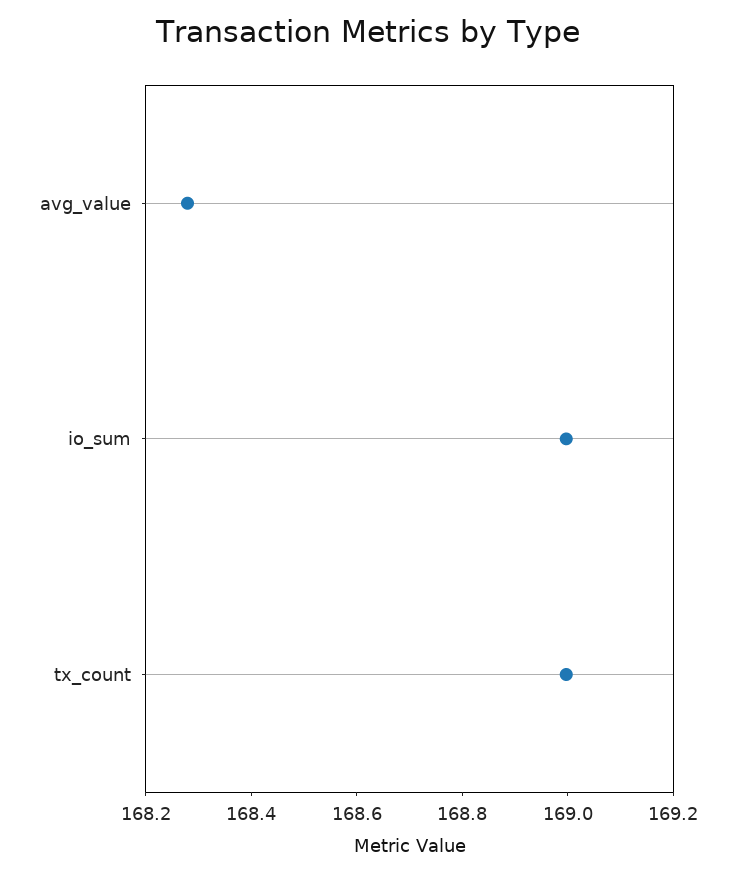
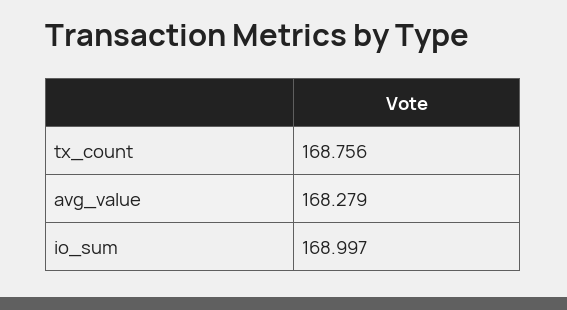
  {
    "avg_value": 168.279,
    "io_sum": 168.997,
-   "tx_count": 169
+   "tx_count": 168.756
  }

